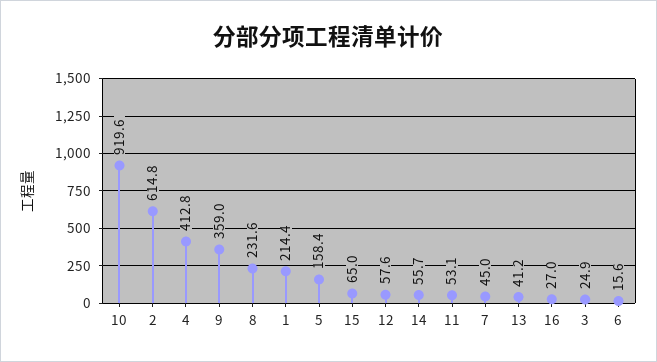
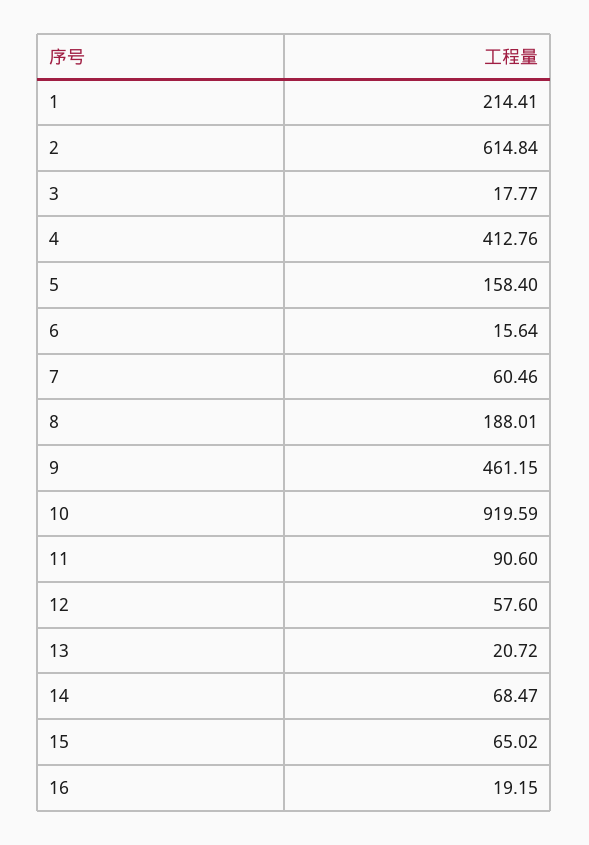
  {
    "10": 919.59,
    "2": 614.84,
    "4": 412.76,
-   "9": 359,
+   "9": 461.15,
-   "8": 231.6,
+   "8": 188.01,
    "1": 214.41,
    "5": 158.4,
    "15": 65.02,
    "12": 57.6,
-   "14": 55.7,
+   "14": 68.47,
-   "11": 53.1,
+   "11": 90.6,
-   "7": 45,
+   "7": 60.46,
-   "13": 41.2,
+   "13": 20.72,
-   "16": 27,
+   "16": 19.15,
-   "3": 24.9,
+   "3": 17.77,
    "6": 15.64
  }

